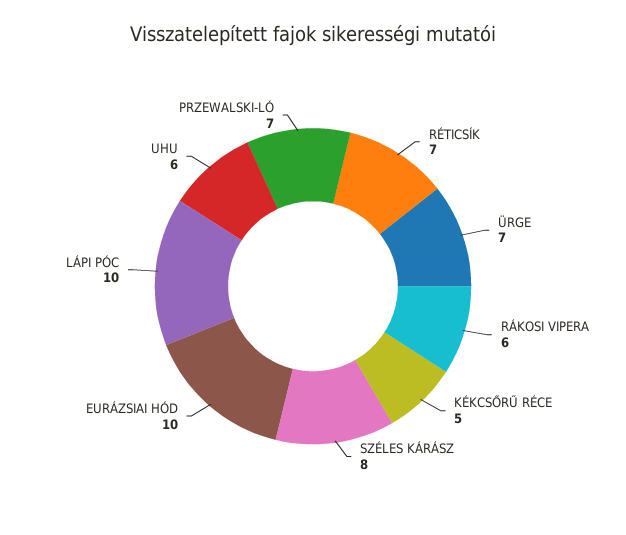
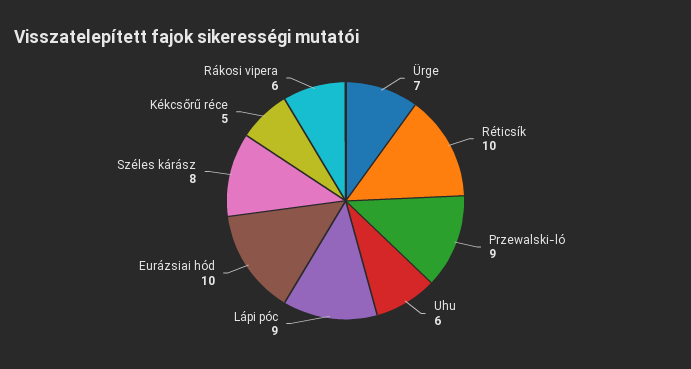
  {
-   "RÉTICSÍK": 7,
+   "RÉTICSÍK": 10,
    "ÜRGE": 7,
    "RÁKOSI VIPERA": 6,
    "KÉKCSŐRŰ RÉCE": 5,
    "SZÉLES KÁRÁSZ": 8,
    "EURÁZSIAI HÓD": 10,
-   "LÁPI PÓC": 10,
+   "LÁPI PÓC": 9,
    "UHU": 6,
-   "PRZEWALSKI-LÓ": 7
+   "PRZEWALSKI-LÓ": 9
  }

